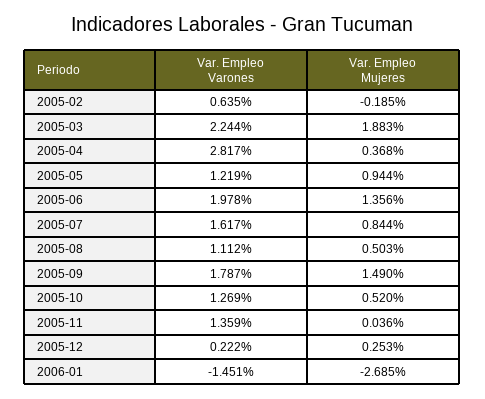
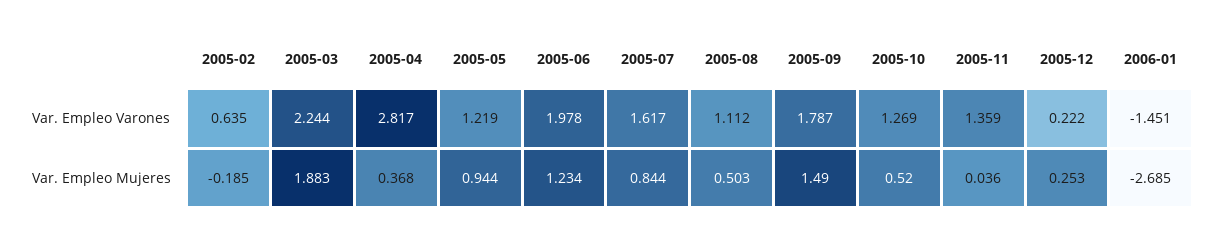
  {
    "Var. Empleo Varones": {
      "2005-02": 0.635,
      "2005-03": 2.244,
      "2005-04": 2.817,
      "2005-05": 1.219,
      "2005-06": 1.978,
      "2005-07": 1.617,
      "2005-08": 1.112,
      "2005-09": 1.787,
      "2005-10": 1.269,
      "2005-11": 1.359,
      "2005-12": 0.222,
      "2006-01": -1.451
    },
    "Var. Empleo Mujeres": {
      "2005-02": -0.185,
      "2005-03": 1.883,
      "2005-04": 0.368,
      "2005-05": 0.944,
-     "2005-06": 1.356,
+     "2005-06": 1.234,
      "2005-07": 0.844,
      "2005-08": 0.503,
      "2005-09": 1.49,
      "2005-10": 0.52,
      "2005-11": 0.036,
      "2005-12": 0.253,
      "2006-01": -2.685
    }
  }

